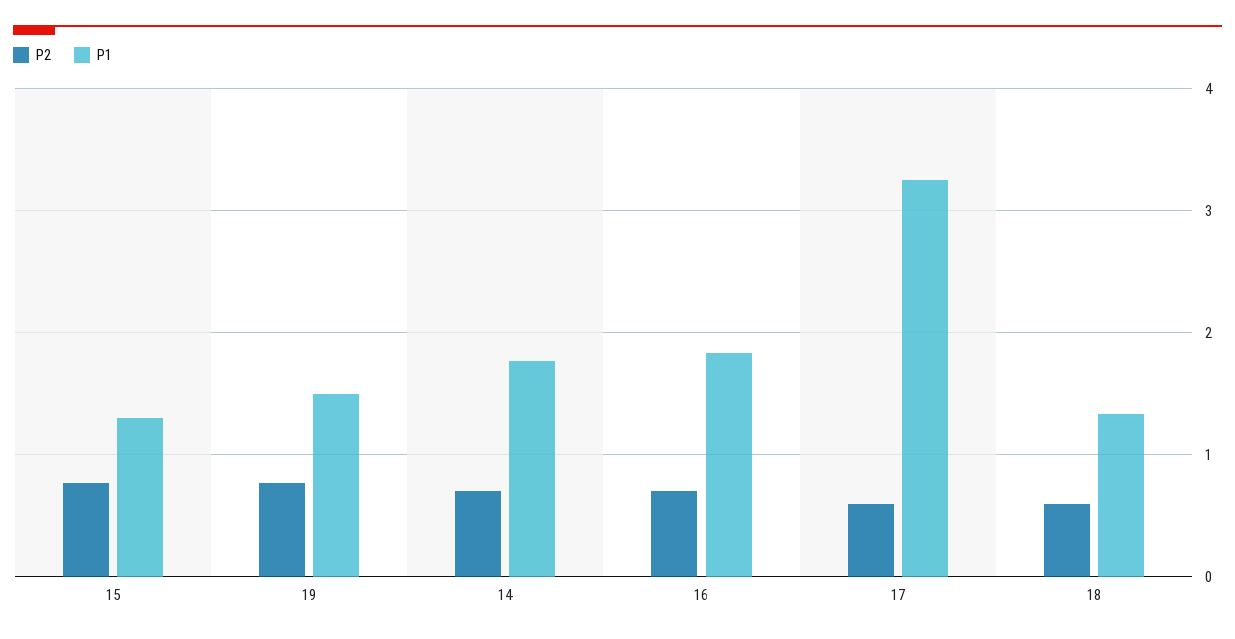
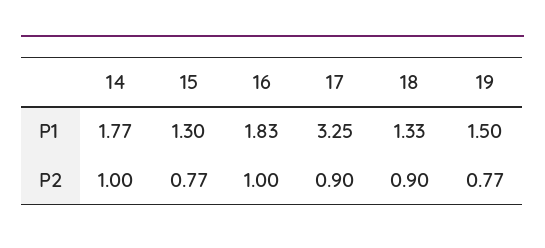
  {
    "P2": {
      "15": 0.77,
      "19": 0.77,
-     "14": 0.7,
+     "14": 1,
-     "16": 0.7,
+     "16": 1,
-     "17": 0.6,
+     "17": 0.9,
-     "18": 0.6
+     "18": 0.9
    },
    "P1": {
      "15": 1.3,
      "19": 1.5,
      "14": 1.77,
      "16": 1.83,
      "17": 3.25,
      "18": 1.33
    }
  }

